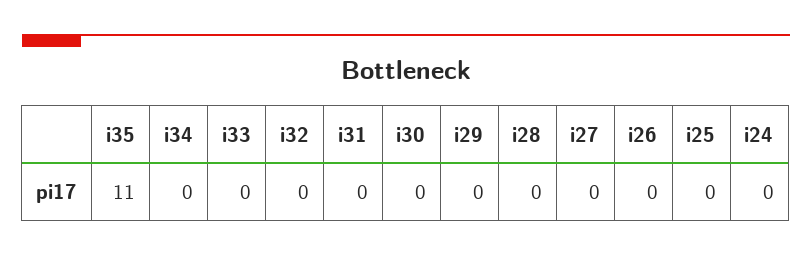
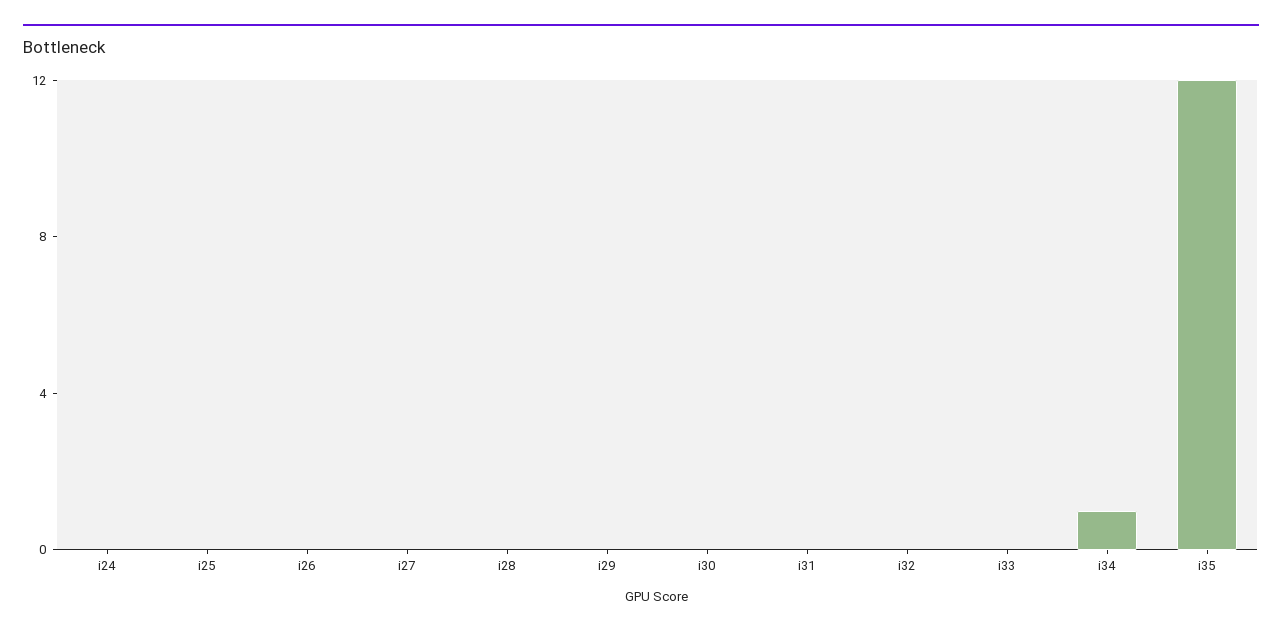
  {
-   "i35": 11,
+   "i35": 12,
-   "i34": 0,
+   "i34": 1,
    "i33": 0,
    "i32": 0,
    "i31": 0,
    "i30": 0,
    "i29": 0,
    "i28": 0,
    "i27": 0,
    "i26": 0,
    "i25": 0,
    "i24": 0
  }

